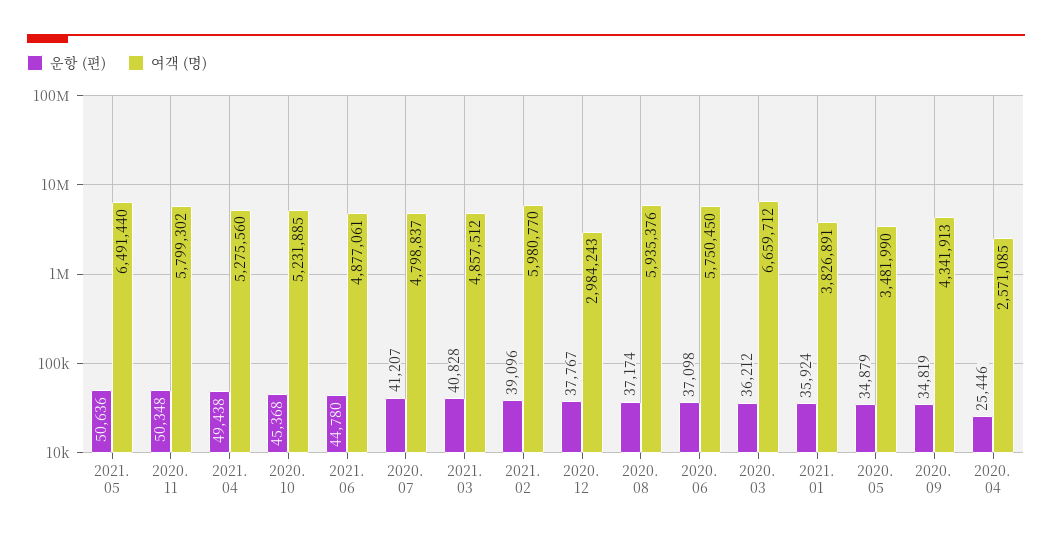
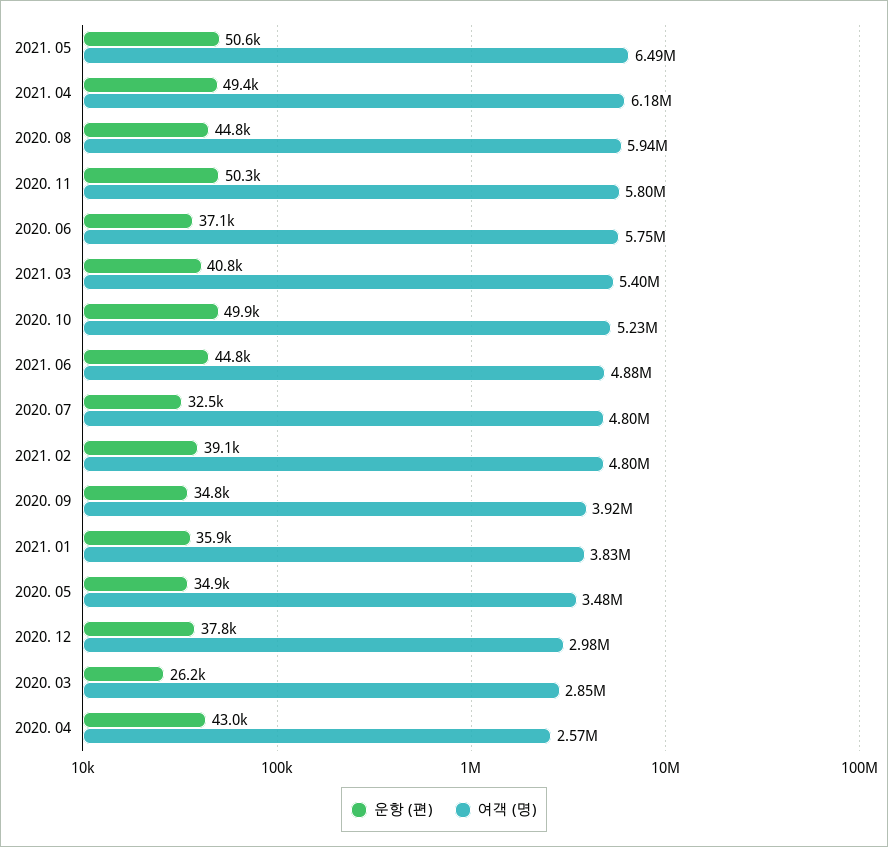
  {
    "운항 (편)": {
      "2021. 05": 50636,
      "2020. 11": 50348,
      "2021. 04": 49438,
-     "2020. 10": 45368,
+     "2020. 10": 49900,
      "2021. 06": 44780,
-     "2020. 07": 41207,
+     "2020. 07": 32500,
      "2021. 03": 40828,
      "2021. 02": 39096,
      "2020. 12": 37767,
-     "2020. 08": 37174,
+     "2020. 08": 44800,
      "2020. 06": 37098,
-     "2020. 03": 36212,
+     "2020. 03": 26200,
      "2021. 01": 35924,
      "2020. 05": 34879,
      "2020. 09": 34819,
-     "2020. 04": 25446
+     "2020. 04": 43000
    },
    "여객 (명)": {
      "2021. 05": 6491440,
      "2020. 11": 5799302,
-     "2021. 04": 5275560,
+     "2021. 04": 6180000,
      "2020. 10": 5231885,
      "2021. 06": 4877061,
      "2020. 07": 4798837,
-     "2021. 03": 4857512,
+     "2021. 03": 5400000,
-     "2021. 02": 5980770,
+     "2021. 02": 4800000,
      "2020. 12": 2984243,
      "2020. 08": 5935376,
      "2020. 06": 5750450,
-     "2020. 03": 6659712,
+     "2020. 03": 2850000,
      "2021. 01": 3826891,
      "2020. 05": 3481990,
-     "2020. 09": 4341913,
+     "2020. 09": 3920000,
      "2020. 04": 2571085
    }
  }

